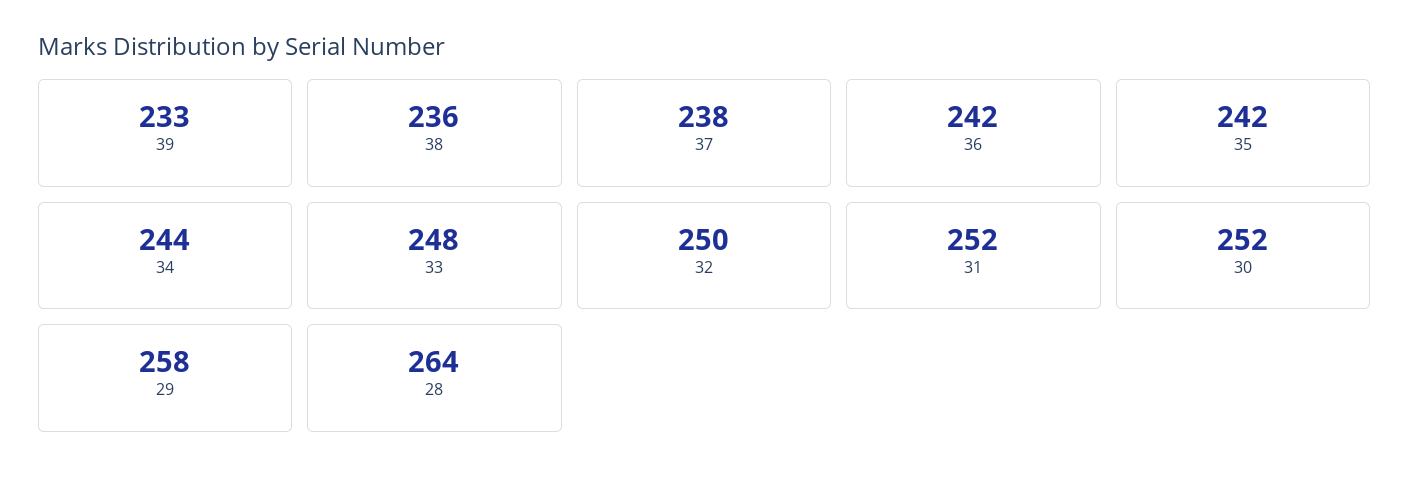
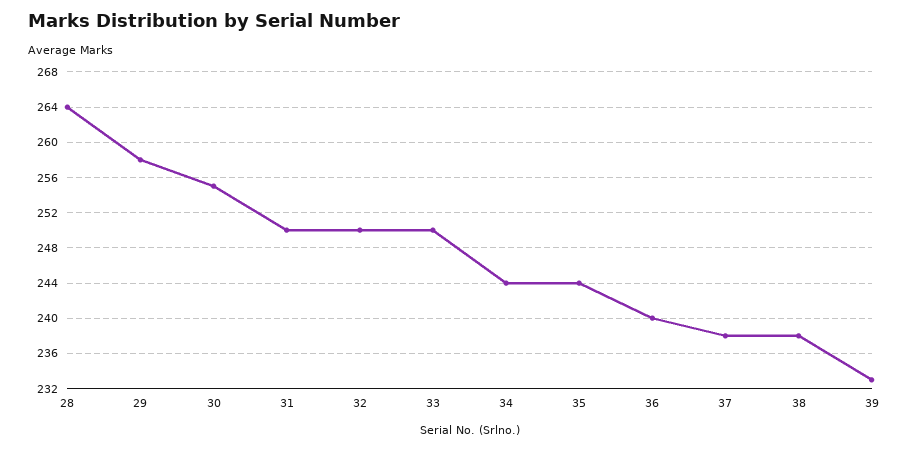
  {
    "39": 233,
-   "38": 236,
+   "38": 238,
    "37": 238,
-   "36": 242,
+   "36": 240,
-   "35": 242,
+   "35": 244,
    "34": 244,
-   "33": 248,
+   "33": 250,
    "32": 250,
-   "31": 252,
+   "31": 250,
-   "30": 252,
+   "30": 255,
    "29": 258,
    "28": 264
  }

